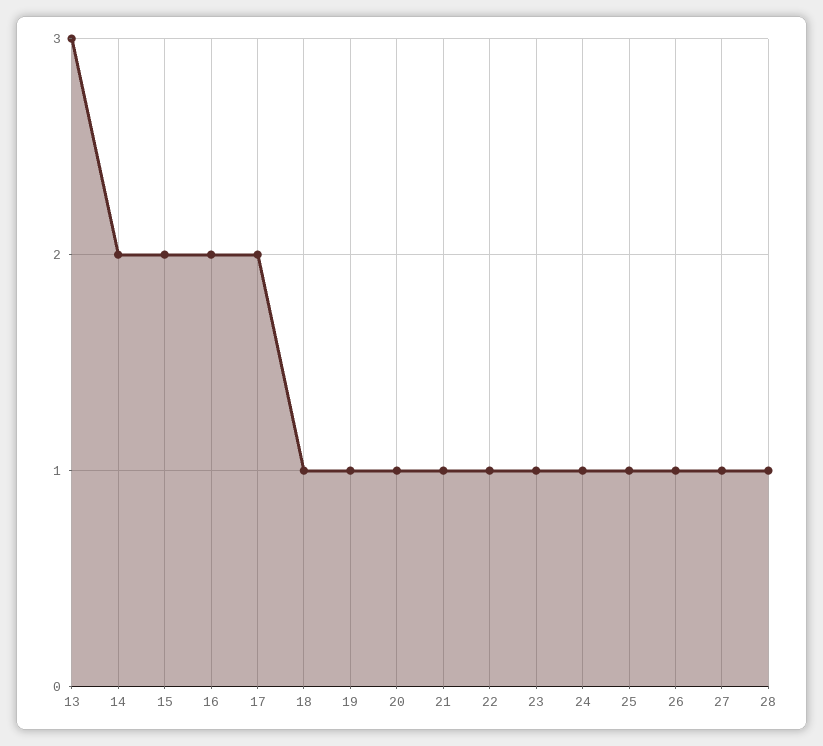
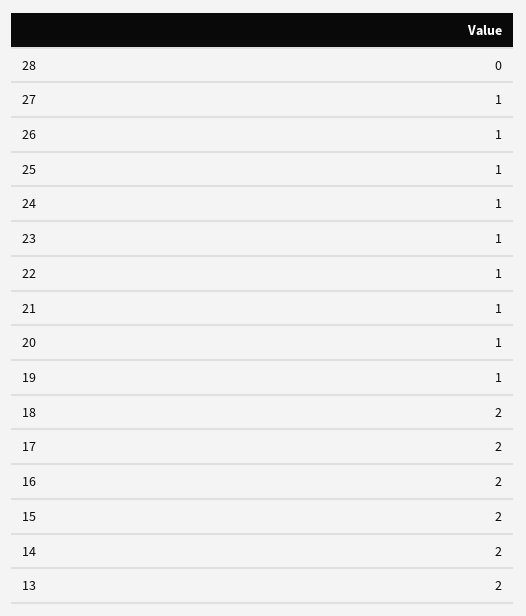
  {
-   "13": 3,
+   "13": 2,
    "14": 2,
    "15": 2,
    "16": 2,
    "17": 2,
-   "18": 1,
+   "18": 2,
    "19": 1,
    "20": 1,
    "21": 1,
    "22": 1,
    "23": 1,
    "24": 1,
    "25": 1,
    "26": 1,
    "27": 1,
-   "28": 1
+   "28": 0
  }

